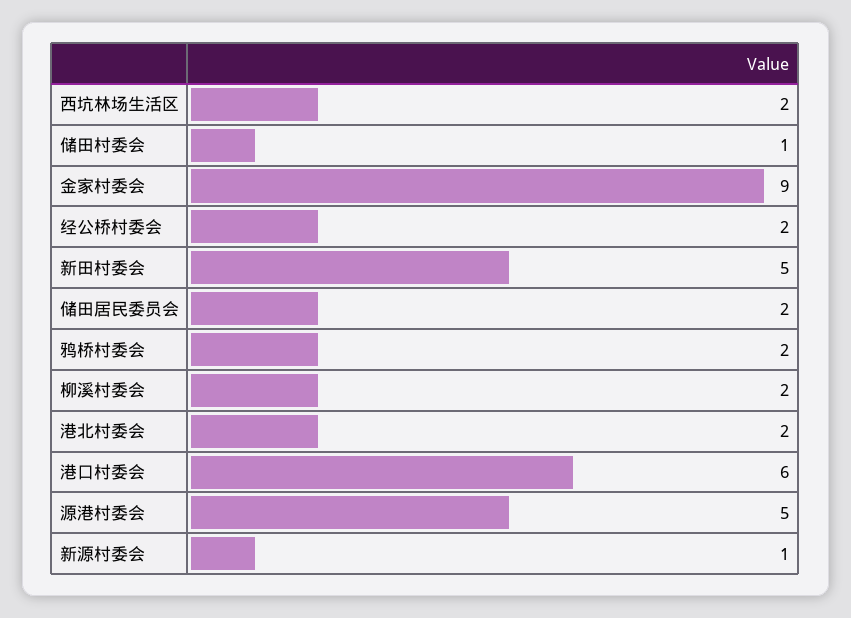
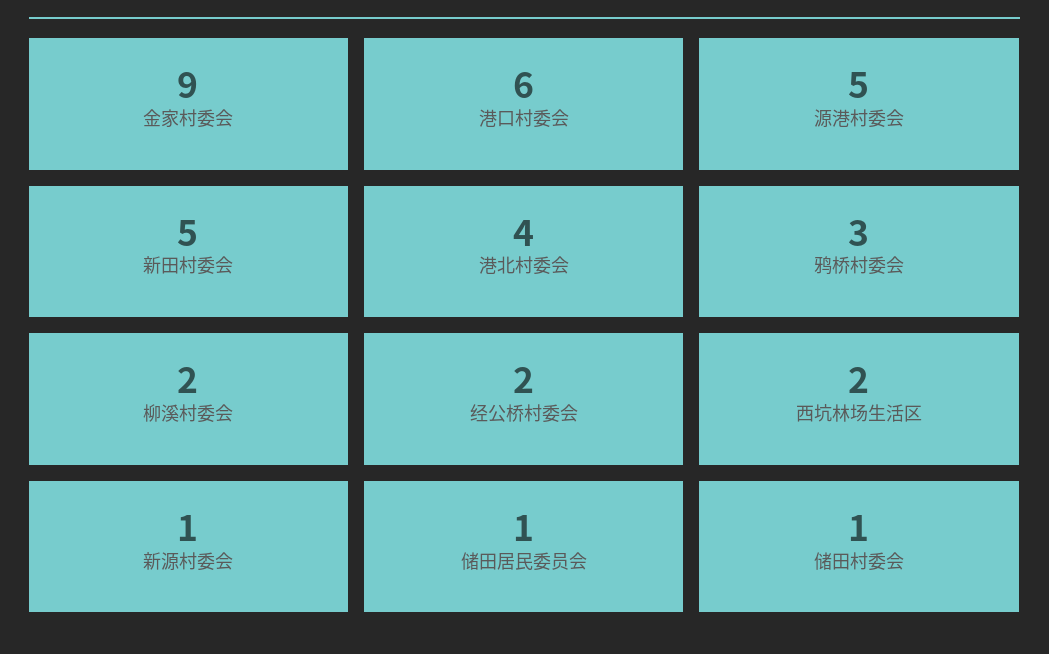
  {
    "西坑林场生活区": 2,
    "储田村委会": 1,
    "金家村委会": 9,
    "经公桥村委会": 2,
    "新田村委会": 5,
-   "储田居民委员会": 2,
+   "储田居民委员会": 1,
-   "鸦桥村委会": 2,
+   "鸦桥村委会": 3,
    "柳溪村委会": 2,
-   "港北村委会": 2,
+   "港北村委会": 4,
    "港口村委会": 6,
    "源港村委会": 5,
    "新源村委会": 1
  }

